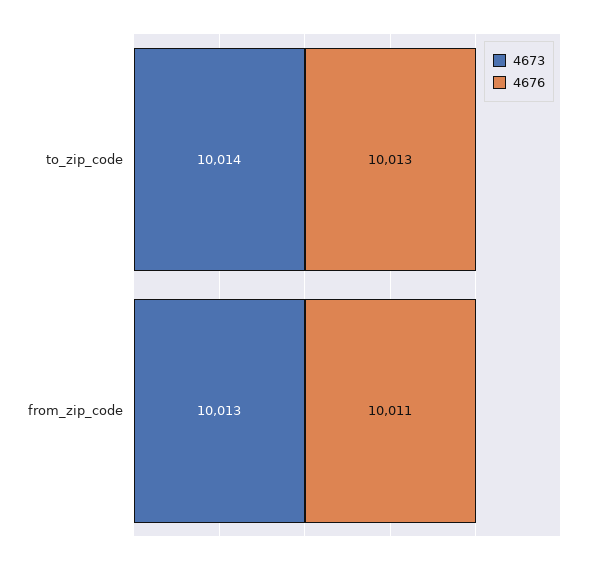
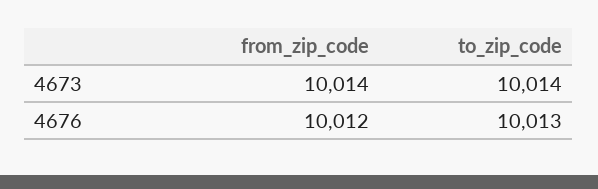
  {
    "4673": {
      "to_zip_code": 10014,
-     "from_zip_code": 10013
+     "from_zip_code": 10014
    },
    "4676": {
      "to_zip_code": 10013,
-     "from_zip_code": 10011
+     "from_zip_code": 10012
    }
  }

